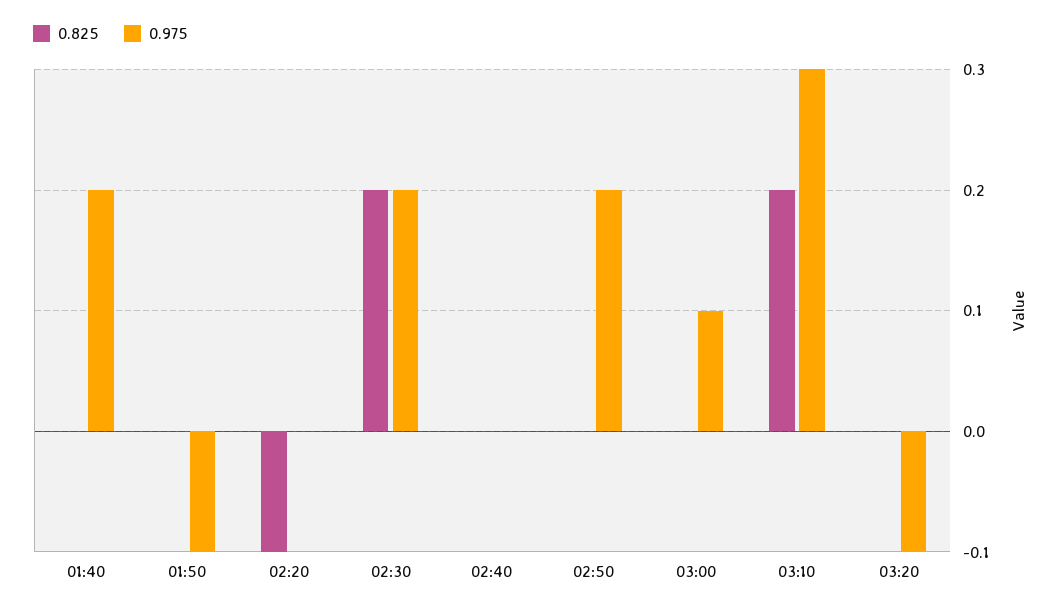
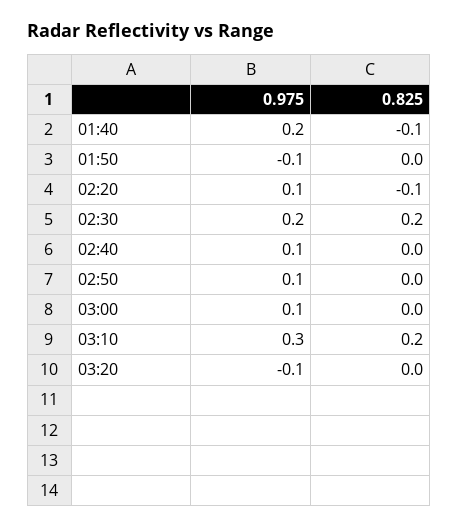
  {
    "0.825": {
-     "01:40": 0,
+     "01:40": -0.1,
      "01:50": 0,
      "02:20": -0.1,
      "02:30": 0.2,
      "02:40": 0,
      "02:50": 0,
      "03:00": 0,
      "03:10": 0.2,
      "03:20": 0
    },
    "0.975": {
      "01:40": 0.2,
      "01:50": -0.1,
-     "02:20": 0,
+     "02:20": 0.1,
      "02:30": 0.2,
-     "02:40": 0,
+     "02:40": 0.1,
-     "02:50": 0.2,
+     "02:50": 0.1,
      "03:00": 0.1,
      "03:10": 0.3,
      "03:20": -0.1
    }
  }

